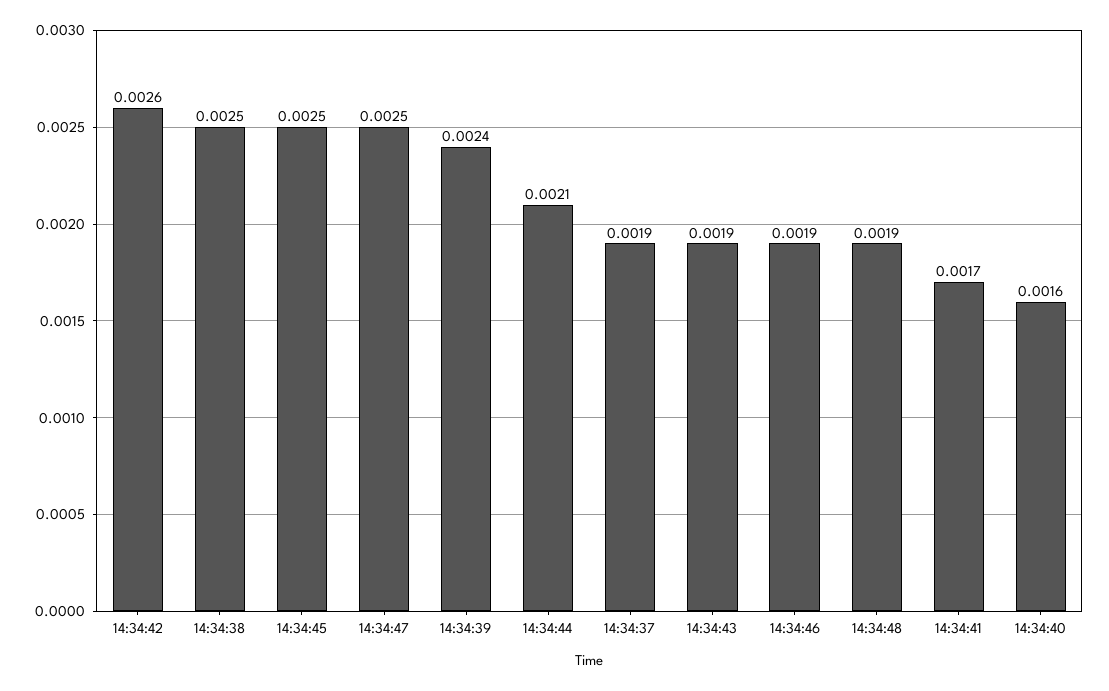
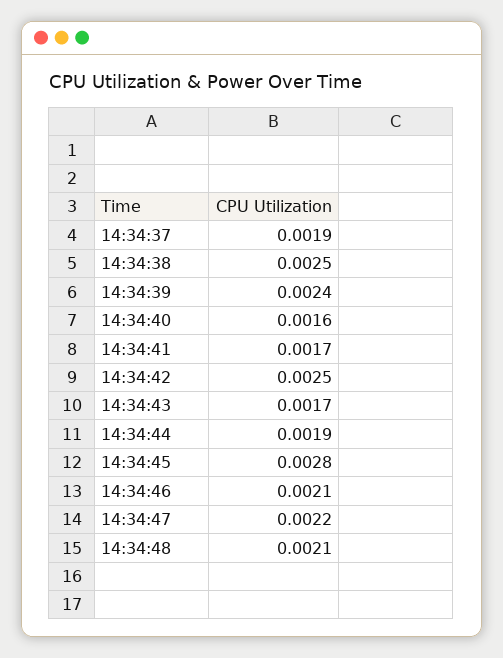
  {
-   "14:34:42": 0.0026,
+   "14:34:42": 0.0025,
    "14:34:38": 0.0025,
-   "14:34:45": 0.0025,
+   "14:34:45": 0.0028,
-   "14:34:47": 0.0025,
+   "14:34:47": 0.0022,
    "14:34:39": 0.0024,
-   "14:34:44": 0.0021,
+   "14:34:44": 0.0019,
    "14:34:37": 0.0019,
-   "14:34:43": 0.0019,
+   "14:34:43": 0.0017,
-   "14:34:46": 0.0019,
+   "14:34:46": 0.0021,
-   "14:34:48": 0.0019,
+   "14:34:48": 0.0021,
    "14:34:41": 0.0017,
    "14:34:40": 0.0016
  }

